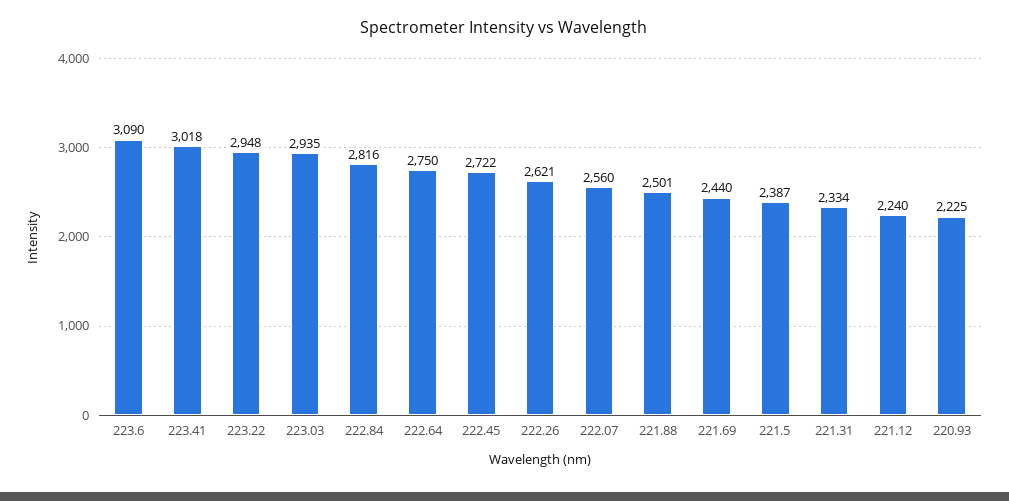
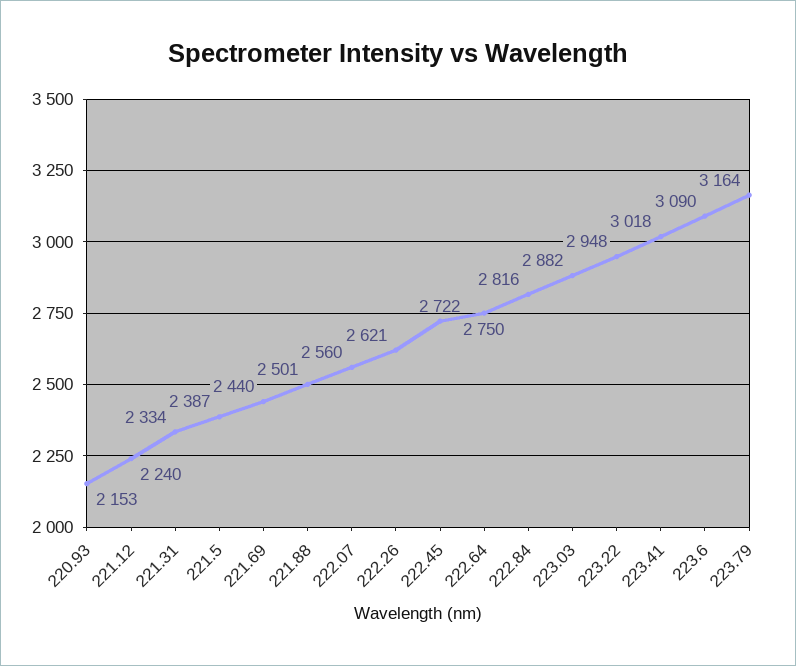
  {
    "223.6": 3090,
    "223.41": 3018,
    "223.22": 2948,
-   "223.03": 2935,
+   "223.03": 2882,
    "222.84": 2816,
    "222.64": 2750,
    "222.45": 2722,
    "222.26": 2621,
    "222.07": 2560,
    "221.88": 2501,
    "221.69": 2440,
    "221.5": 2387,
    "221.31": 2334,
    "221.12": 2240,
-   "220.93": 2225
+   "220.93": 2153,
+   "223.79": 3164
  }

